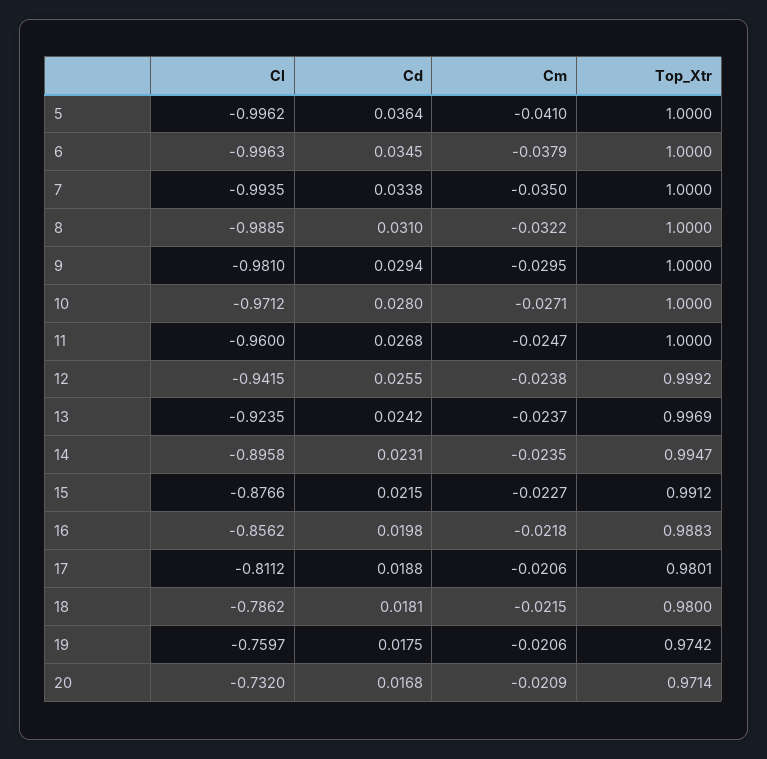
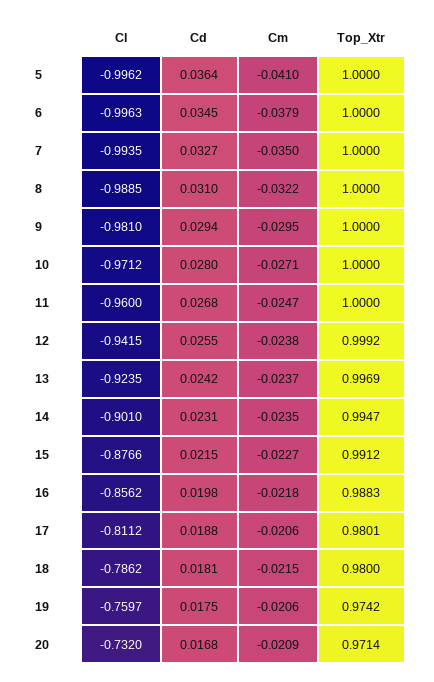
  {
    "Cl": {
      "5": -0.9962,
      "6": -0.9963,
      "7": -0.9935,
      "8": -0.9885,
      "9": -0.981,
      "10": -0.9712,
      "11": -0.96,
      "12": -0.9415,
      "13": -0.9235,
-     "14": -0.8958,
+     "14": -0.901,
      "15": -0.8766,
      "16": -0.8562,
      "17": -0.8112,
      "18": -0.7862,
      "19": -0.7597,
      "20": -0.732
    },
    "Cd": {
      "5": 0.0364,
      "6": 0.0345,
-     "7": 0.0338,
+     "7": 0.0327,
      "8": 0.031,
      "9": 0.0294,
      "10": 0.028,
      "11": 0.0268,
      "12": 0.0255,
      "13": 0.0242,
      "14": 0.0231,
      "15": 0.0215,
      "16": 0.0198,
      "17": 0.0188,
      "18": 0.0181,
      "19": 0.0175,
      "20": 0.0168
    },
    "Cm": {
      "5": -0.041,
      "6": -0.0379,
      "7": -0.035,
      "8": -0.0322,
      "9": -0.0295,
      "10": -0.0271,
      "11": -0.0247,
      "12": -0.0238,
      "13": -0.0237,
      "14": -0.0235,
      "15": -0.0227,
      "16": -0.0218,
      "17": -0.0206,
      "18": -0.0215,
      "19": -0.0206,
      "20": -0.0209
    },
    "Top_Xtr": {
      "5": 1,
      "6": 1,
      "7": 1,
      "8": 1,
      "9": 1,
      "10": 1,
      "11": 1,
      "12": 0.9992,
      "13": 0.9969,
      "14": 0.9947,
      "15": 0.9912,
      "16": 0.9883,
      "17": 0.9801,
      "18": 0.98,
      "19": 0.9742,
      "20": 0.9714
    }
  }

